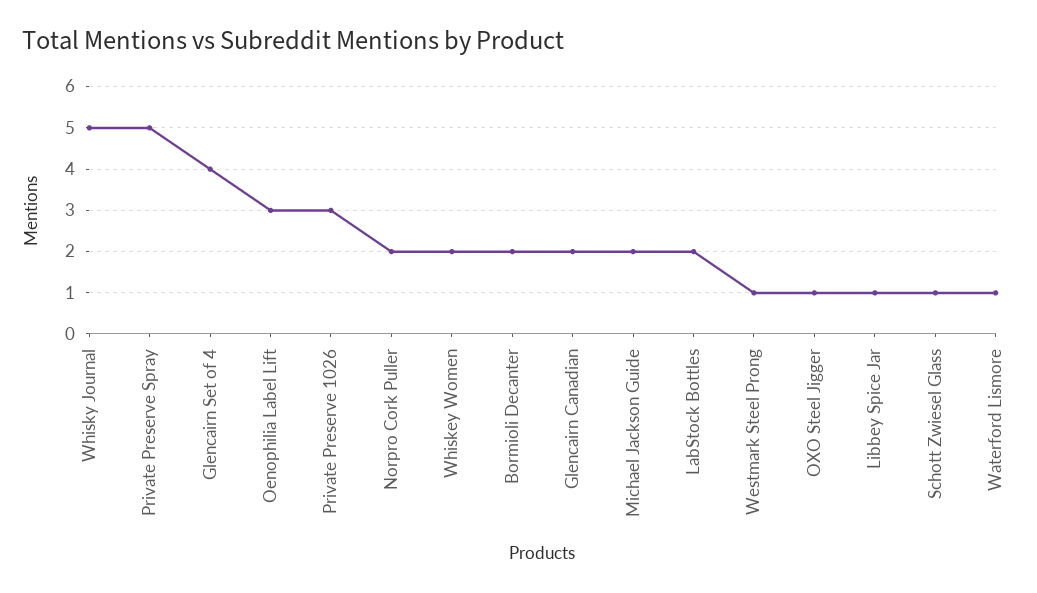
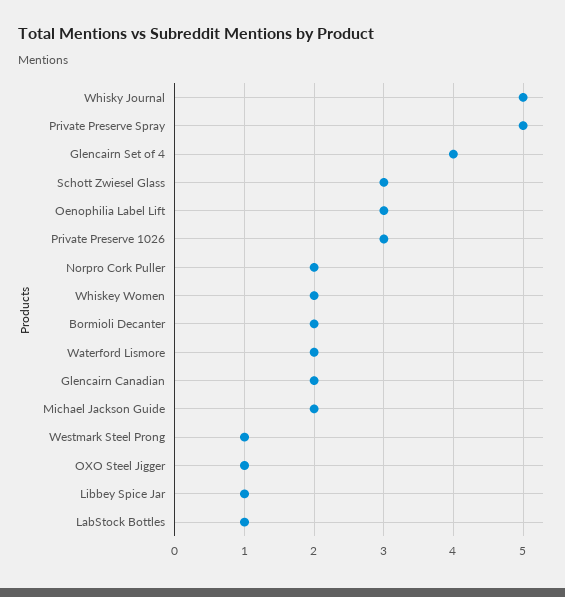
  {
    "Whisky Journal": 5,
    "Private Preserve Spray": 5,
    "Glencairn Set of 4": 4,
    "Oenophilia Label Lift": 3,
    "Private Preserve 1026": 3,
    "Norpro Cork Puller": 2,
    "Whiskey Women": 2,
    "Bormioli Decanter": 2,
    "Glencairn Canadian": 2,
    "Michael Jackson Guide": 2,
-   "LabStock Bottles": 2,
+   "LabStock Bottles": 1,
    "Westmark Steel Prong": 1,
    "OXO Steel Jigger": 1,
    "Libbey Spice Jar": 1,
-   "Schott Zwiesel Glass": 1,
+   "Schott Zwiesel Glass": 3,
-   "Waterford Lismore": 1
+   "Waterford Lismore": 2
  }

